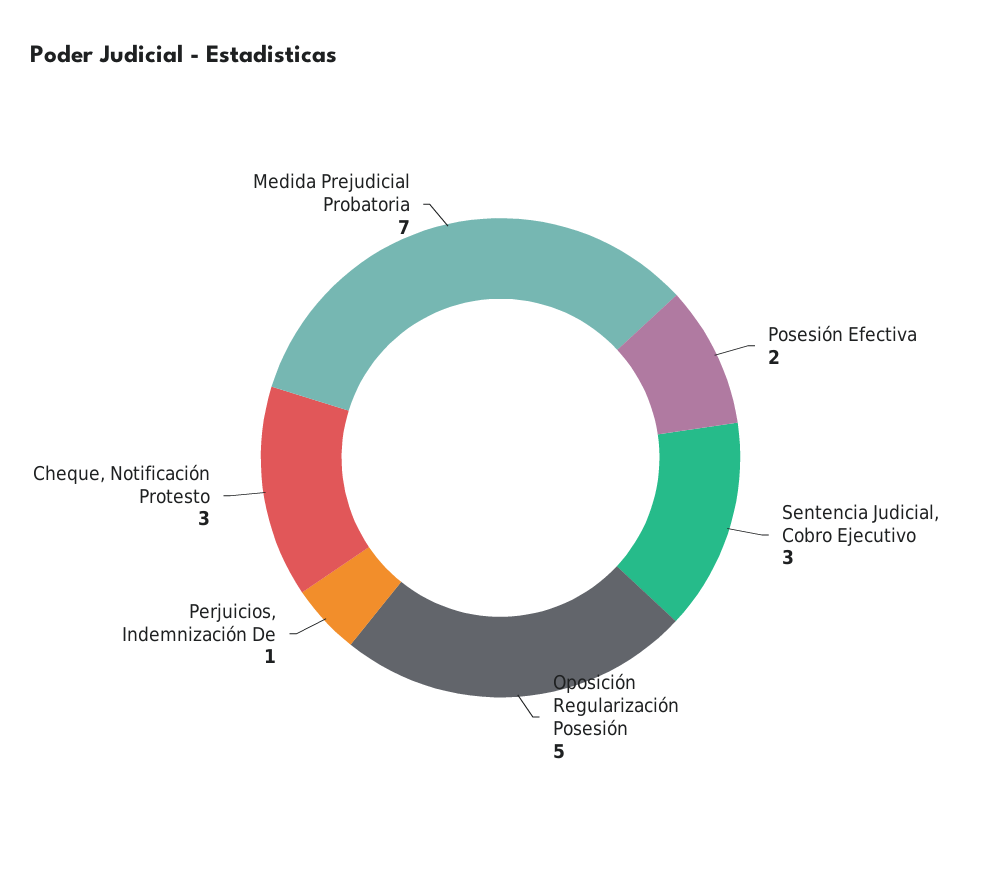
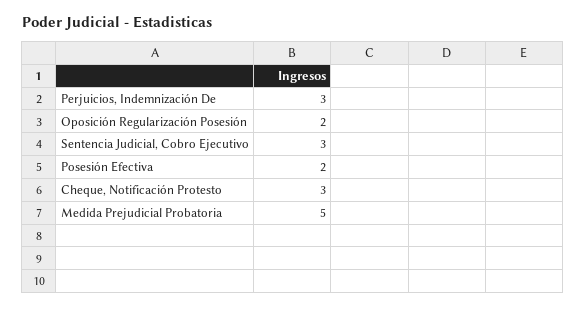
  {
    "Posesión Efectiva": 2,
    "Sentencia Judicial, Cobro Ejecutivo": 3,
-   "Oposición Regularización Posesión": 5,
+   "Oposición Regularización Posesión": 2,
-   "Perjuicios, Indemnización De": 1,
+   "Perjuicios, Indemnización De": 3,
    "Cheque, Notificación Protesto": 3,
-   "Medida Prejudicial Probatoria": 7
+   "Medida Prejudicial Probatoria": 5
  }

